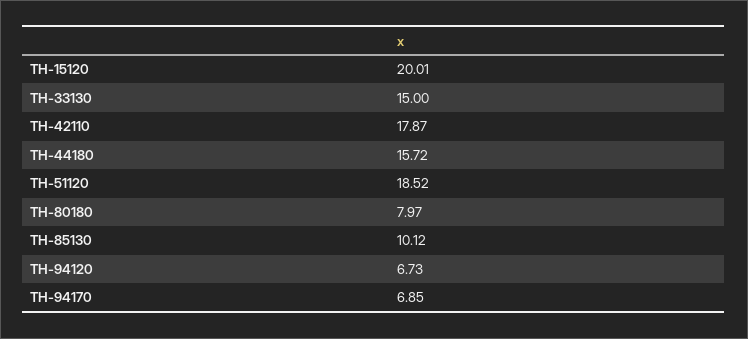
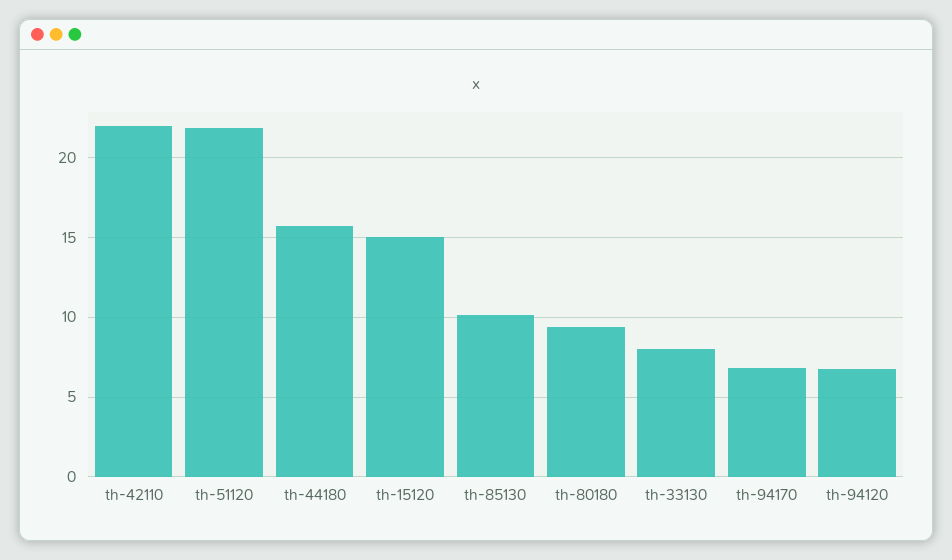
  {
-   "TH-15120": 20.01,
+   "TH-15120": 15,
-   "TH-33130": 15,
+   "TH-33130": 8,
-   "TH-42110": 17.87,
+   "TH-42110": 22,
    "TH-44180": 15.72,
-   "TH-51120": 18.52,
+   "TH-51120": 22,
-   "TH-80180": 7.97,
+   "TH-80180": 9.5,
    "TH-85130": 10.12,
    "TH-94120": 6.73,
    "TH-94170": 6.85
  }

